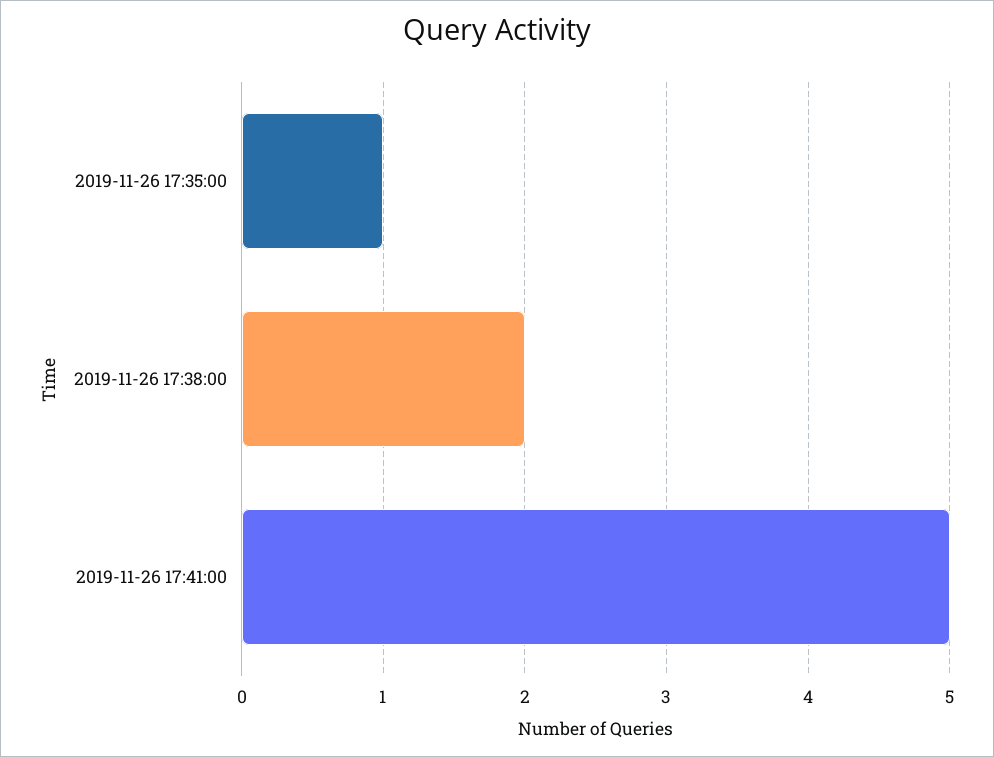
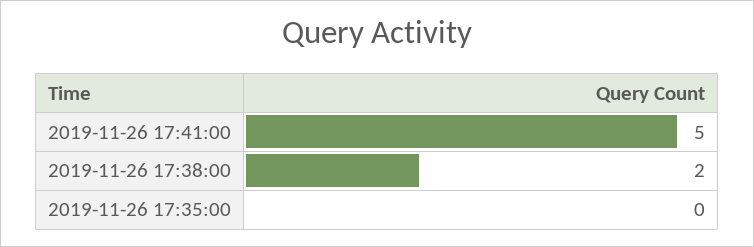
  {
-   "2019-11-26 17:35:00": 1,
+   "2019-11-26 17:35:00": 0,
    "2019-11-26 17:38:00": 2,
    "2019-11-26 17:41:00": 5
  }

